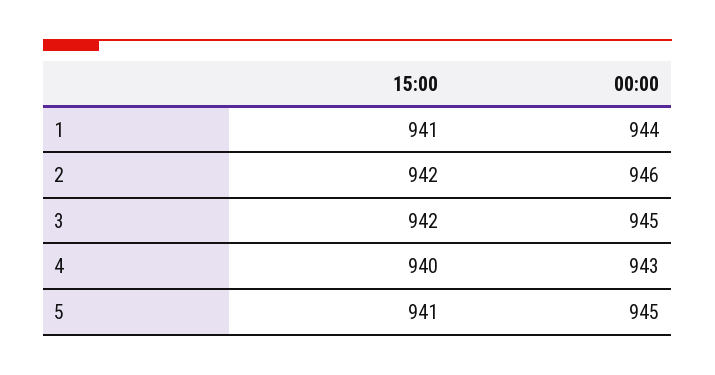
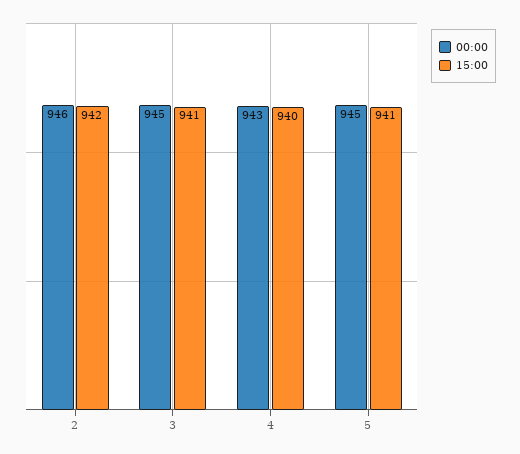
  {
    "15:00": {
-     "1": 941,
      "2": 942,
-     "3": 942,
+     "3": 941,
      "4": 940,
      "5": 941
    },
    "00:00": {
-     "1": 944,
      "2": 946,
      "3": 945,
      "4": 943,
      "5": 945
    }
  }

